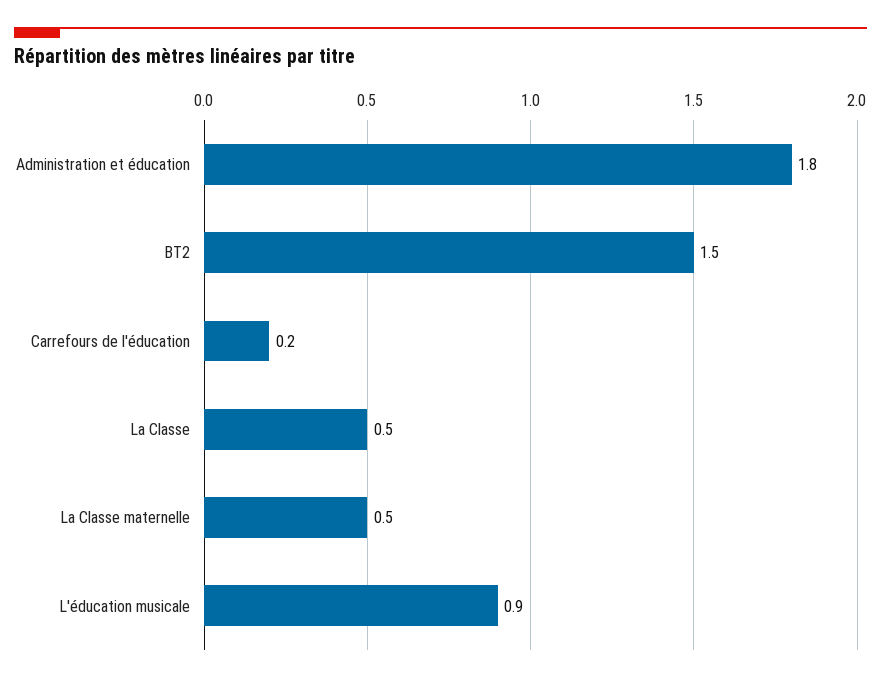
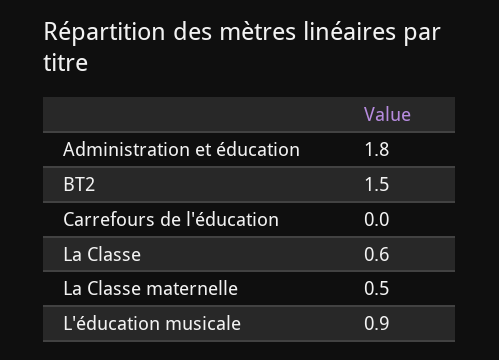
  {
    "Administration et éducation": 1.8,
    "BT2": 1.5,
-   "Carrefours de l'éducation": 0.2,
+   "Carrefours de l'éducation": 0,
-   "La Classe": 0.5,
+   "La Classe": 0.6,
    "La Classe maternelle": 0.5,
    "L'éducation musicale": 0.9
  }

